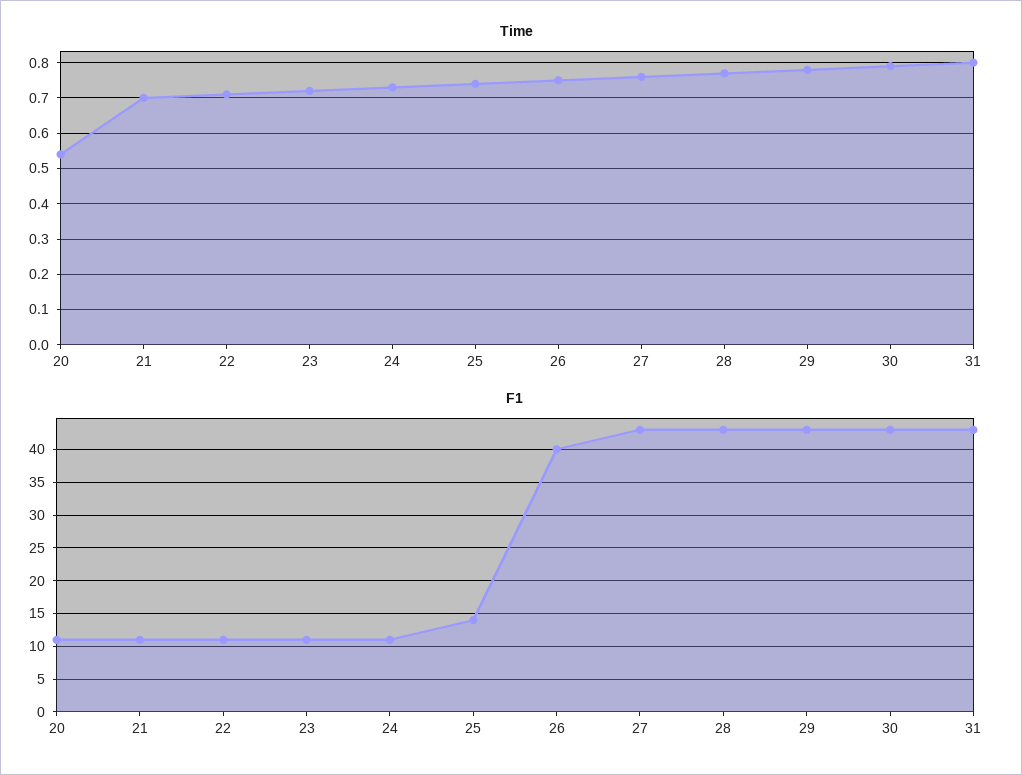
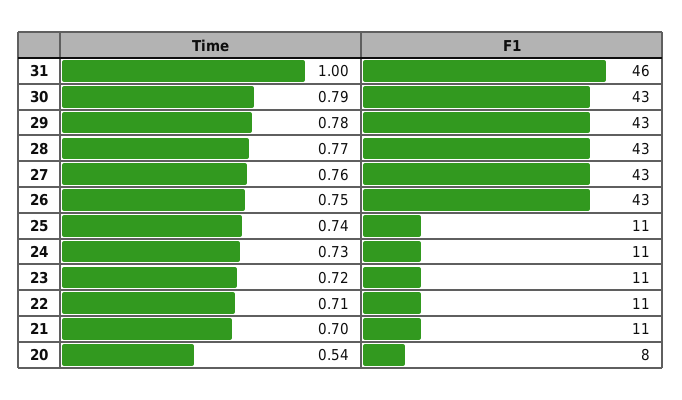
  {
    "Time": {
      "20": 0.54,
      "21": 0.7,
      "22": 0.71,
      "23": 0.72,
      "24": 0.73,
      "25": 0.74,
      "26": 0.75,
      "27": 0.76,
      "28": 0.77,
      "29": 0.78,
      "30": 0.79,
-     "31": 0.8
+     "31": 1
    },
    "F1": {
-     "20": 11,
+     "20": 8,
      "21": 11,
      "22": 11,
      "23": 11,
      "24": 11,
-     "25": 14,
+     "25": 11,
-     "26": 40,
+     "26": 43,
      "27": 43,
      "28": 43,
      "29": 43,
      "30": 43,
-     "31": 43
+     "31": 46
    }
  }

